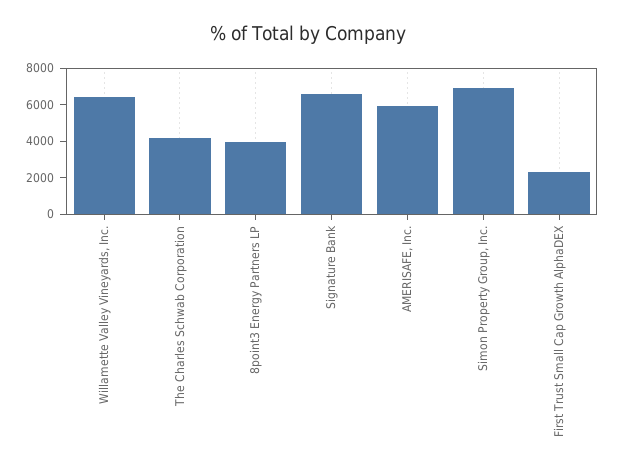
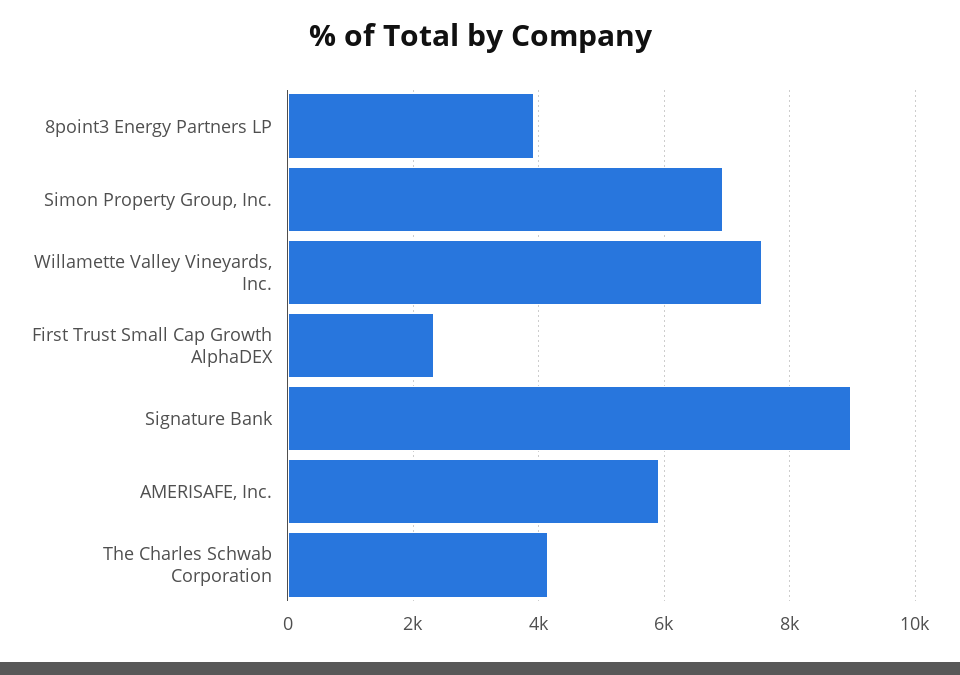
  {
-   "Willamette Valley Vineyards, Inc.": 6500,
+   "Willamette Valley Vineyards, Inc.": 7600,
    "The Charles Schwab Corporation": 4200,
    "8point3 Energy Partners LP": 4000,
-   "Signature Bank": 6500,
+   "Signature Bank": 9000,
    "AMERISAFE, Inc.": 6000,
    "Simon Property Group, Inc.": 7000,
    "First Trust Small Cap Growth AlphaDEX": 2400
  }

